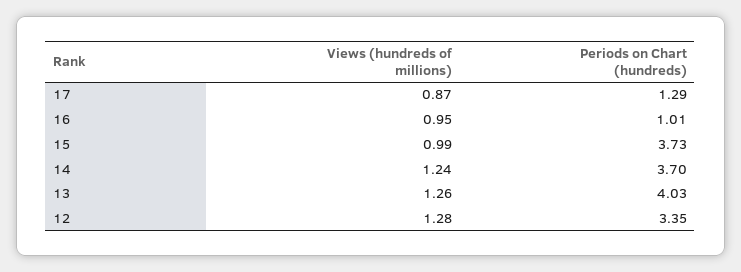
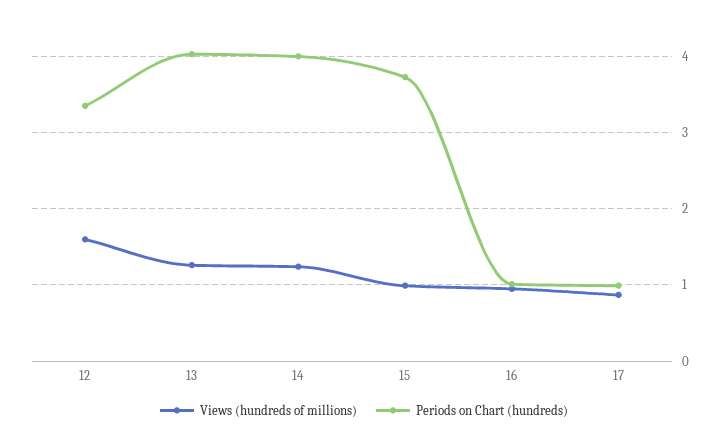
  {
    "Views (hundreds of millions)": {
      "17": 0.87,
      "16": 0.95,
      "15": 0.99,
      "14": 1.24,
      "13": 1.26,
-     "12": 1.28
+     "12": 1.6
    },
    "Periods on Chart (hundreds)": {
-     "17": 1.29,
+     "17": 1,
      "16": 1.01,
      "15": 3.73,
-     "14": 3.7,
+     "14": 4,
      "13": 4.03,
      "12": 3.35
    }
  }

